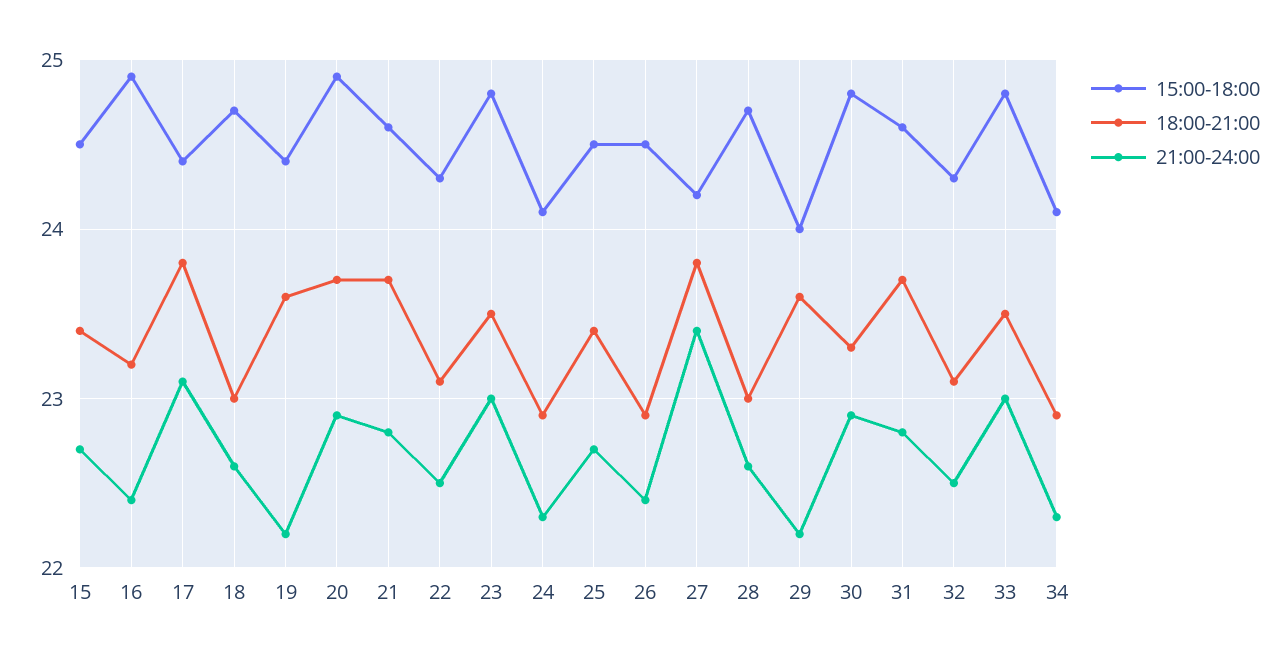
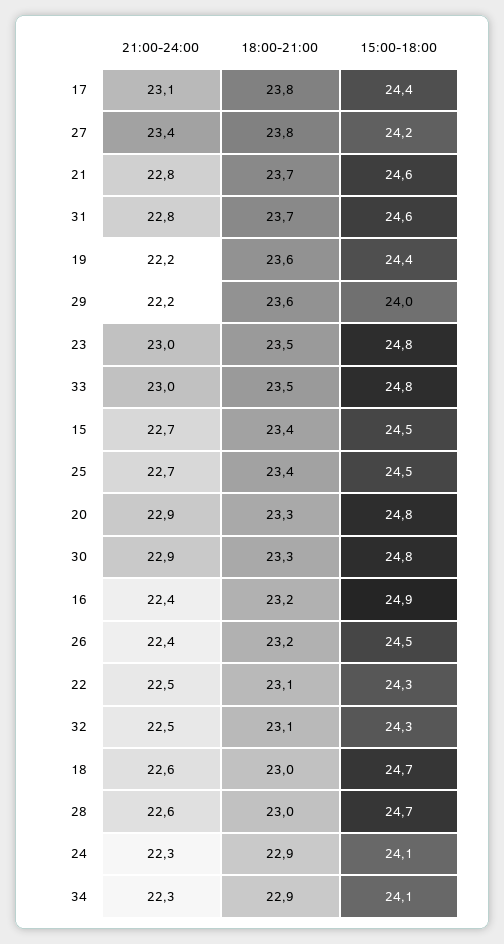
  {
    "15:00-18:00": {
      "15": 24.5,
      "16": 24.9,
      "17": 24.4,
      "18": 24.7,
      "19": 24.4,
-     "20": 24.9,
+     "20": 24.8,
      "21": 24.6,
      "22": 24.3,
      "23": 24.8,
      "24": 24.1,
      "25": 24.5,
      "26": 24.5,
      "27": 24.2,
      "28": 24.7,
      "29": 24,
      "30": 24.8,
      "31": 24.6,
      "32": 24.3,
      "33": 24.8,
      "34": 24.1
    },
    "18:00-21:00": {
      "15": 23.4,
      "16": 23.2,
      "17": 23.8,
      "18": 23,
      "19": 23.6,
-     "20": 23.7,
+     "20": 23.3,
      "21": 23.7,
      "22": 23.1,
      "23": 23.5,
      "24": 22.9,
      "25": 23.4,
-     "26": 22.9,
+     "26": 23.2,
      "27": 23.8,
      "28": 23,
      "29": 23.6,
      "30": 23.3,
      "31": 23.7,
      "32": 23.1,
      "33": 23.5,
      "34": 22.9
    },
    "21:00-24:00": {
      "15": 22.7,
      "16": 22.4,
      "17": 23.1,
      "18": 22.6,
      "19": 22.2,
      "20": 22.9,
      "21": 22.8,
      "22": 22.5,
      "23": 23,
      "24": 22.3,
      "25": 22.7,
      "26": 22.4,
      "27": 23.4,
      "28": 22.6,
      "29": 22.2,
      "30": 22.9,
      "31": 22.8,
      "32": 22.5,
      "33": 23,
      "34": 22.3
    }
  }

